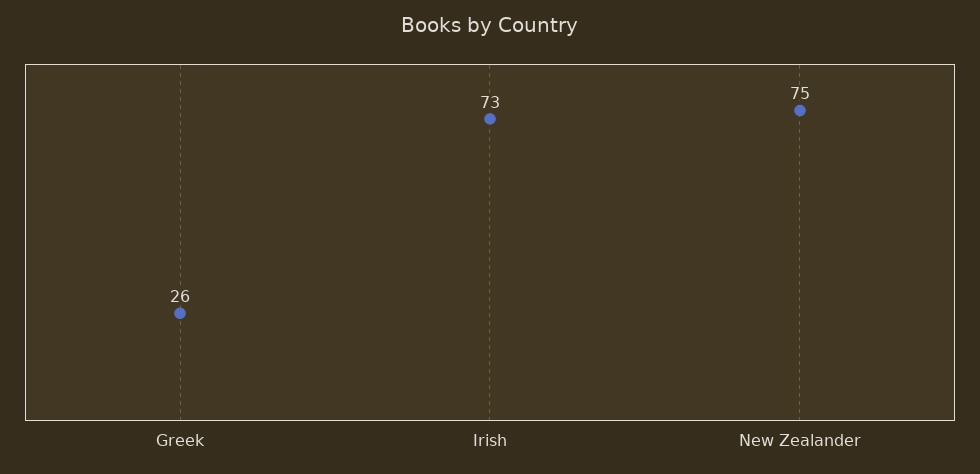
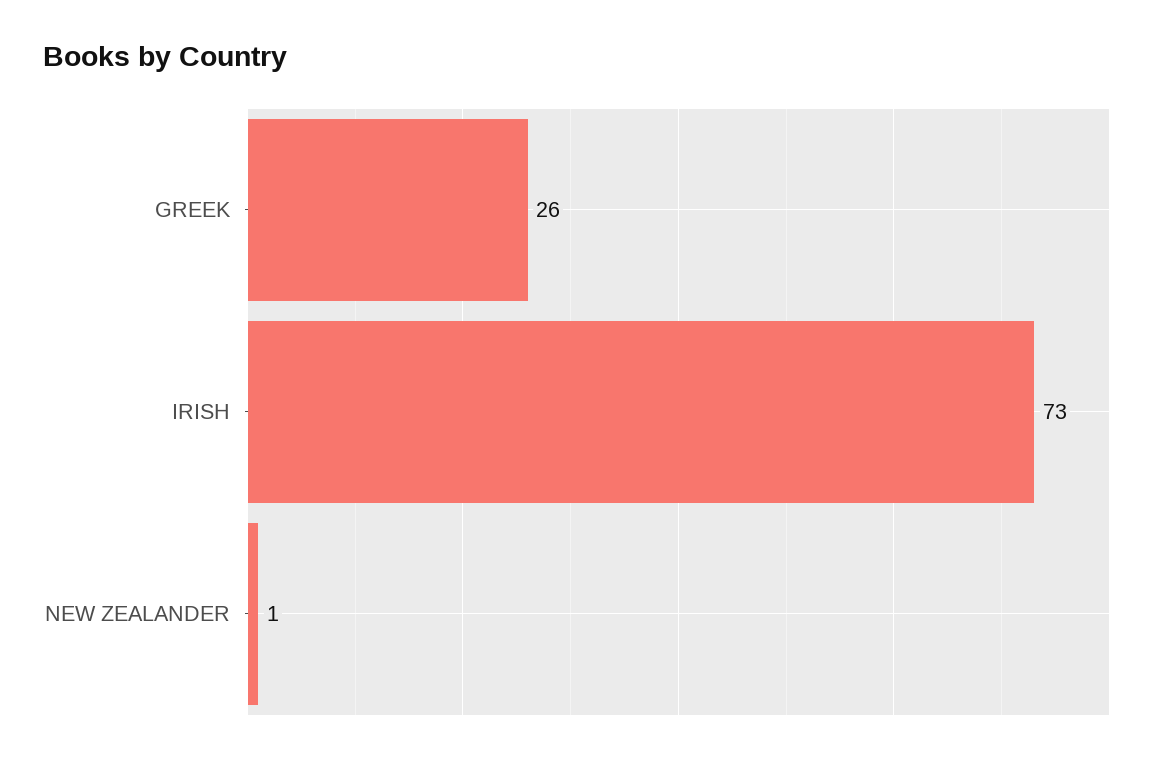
  {
    "Greek": 26,
    "Irish": 73,
-   "New Zealander": 75
+   "New Zealander": 1
  }

